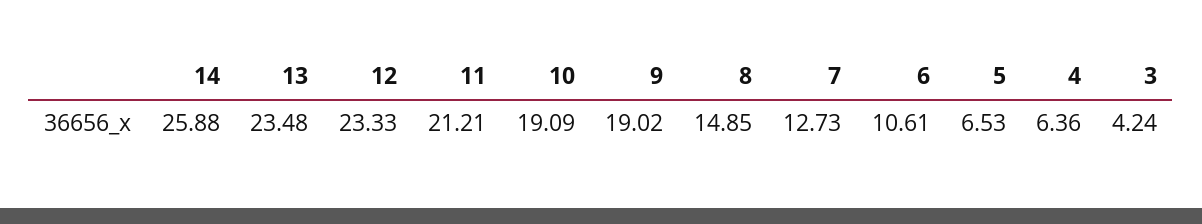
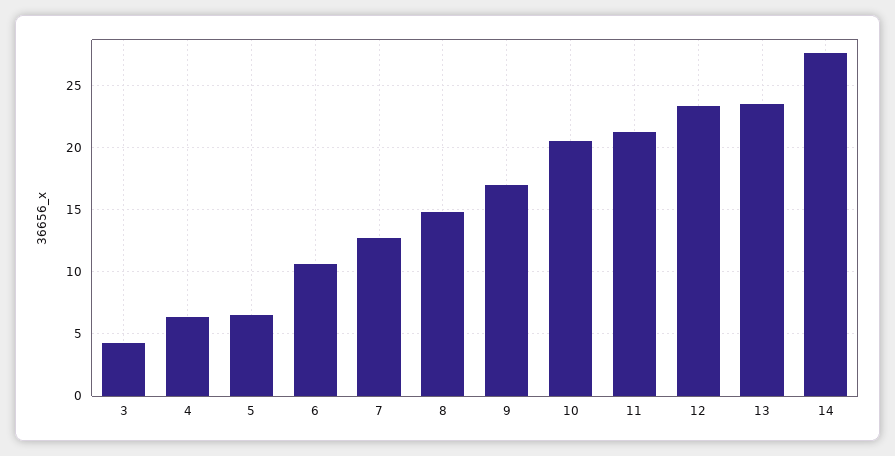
  {
-   "14": 25.88,
+   "14": 27.5,
    "13": 23.48,
    "12": 23.33,
    "11": 21.21,
-   "10": 19.09,
+   "10": 20.5,
-   "9": 19.02,
+   "9": 17,
    "8": 14.85,
    "7": 12.73,
    "6": 10.61,
    "5": 6.53,
    "4": 6.36,
    "3": 4.24
  }

